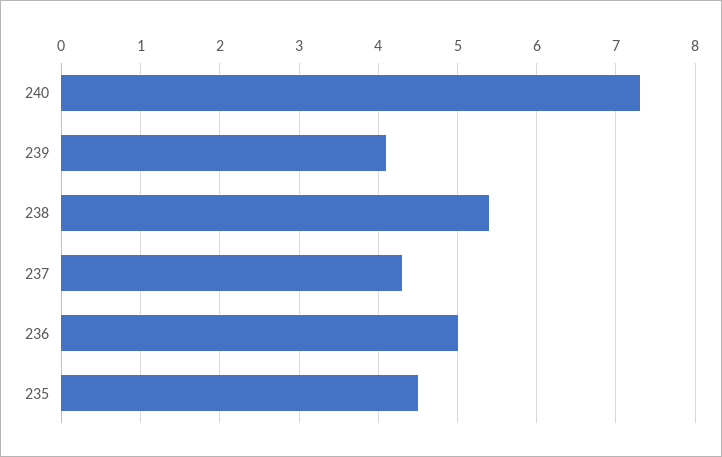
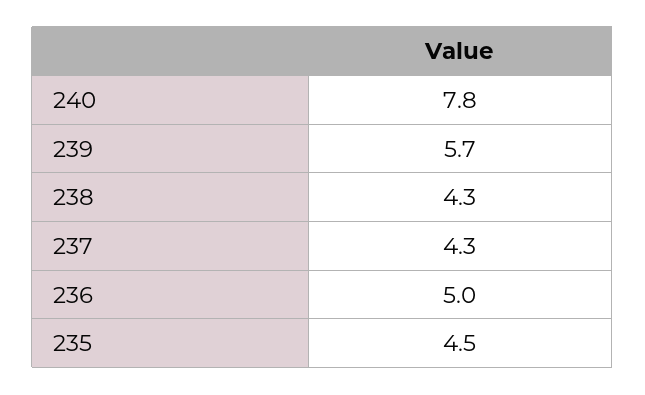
  {
-   "240": 7.3,
+   "240": 7.8,
-   "239": 4.1,
+   "239": 5.7,
-   "238": 5.4,
+   "238": 4.3,
    "237": 4.3,
    "236": 5,
    "235": 4.5
  }

